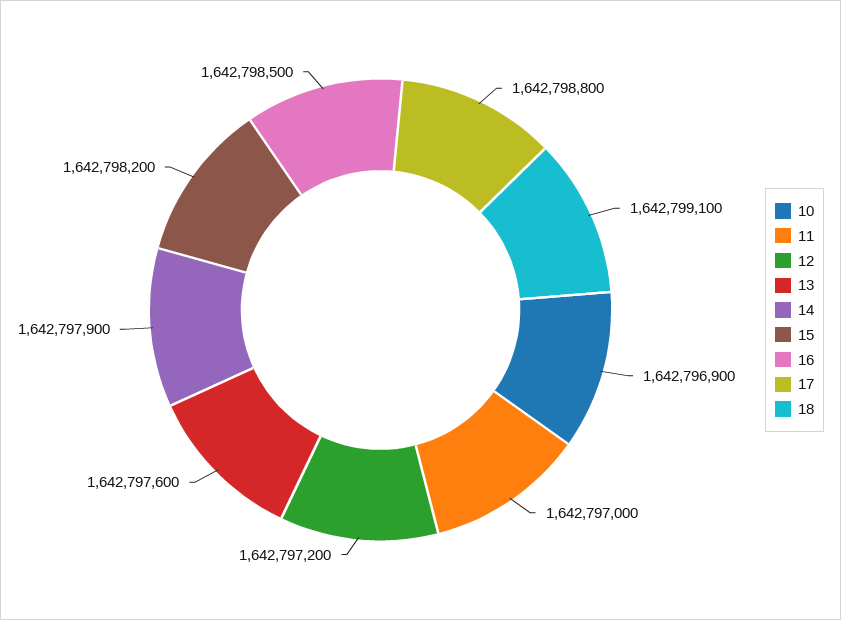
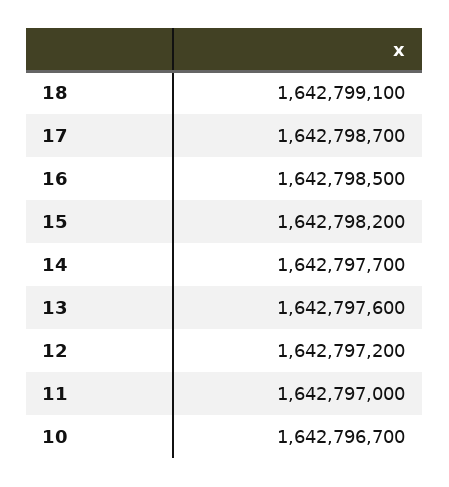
  {
-   "10": 1642796900,
+   "10": 1642796700,
    "11": 1642797000,
    "12": 1642797200,
    "13": 1642797600,
-   "14": 1642797900,
+   "14": 1642797700,
    "15": 1642798200,
    "16": 1642798500,
-   "17": 1642798800,
+   "17": 1642798700,
    "18": 1642799100
  }

